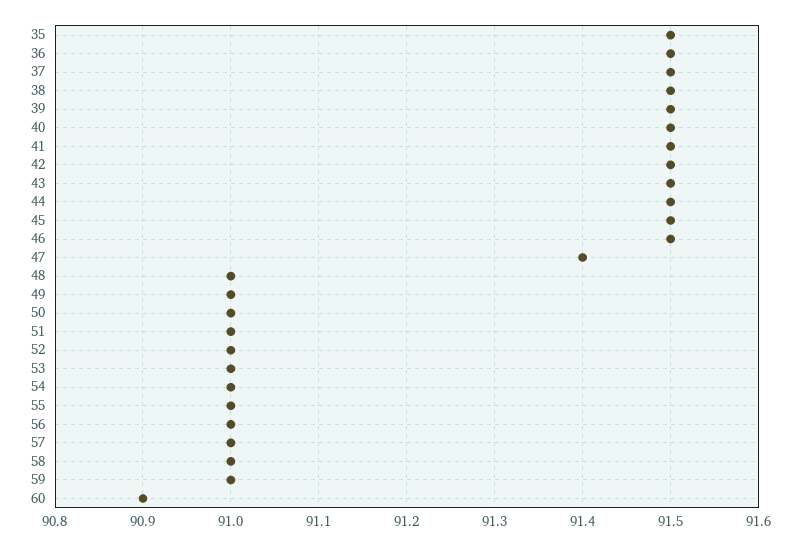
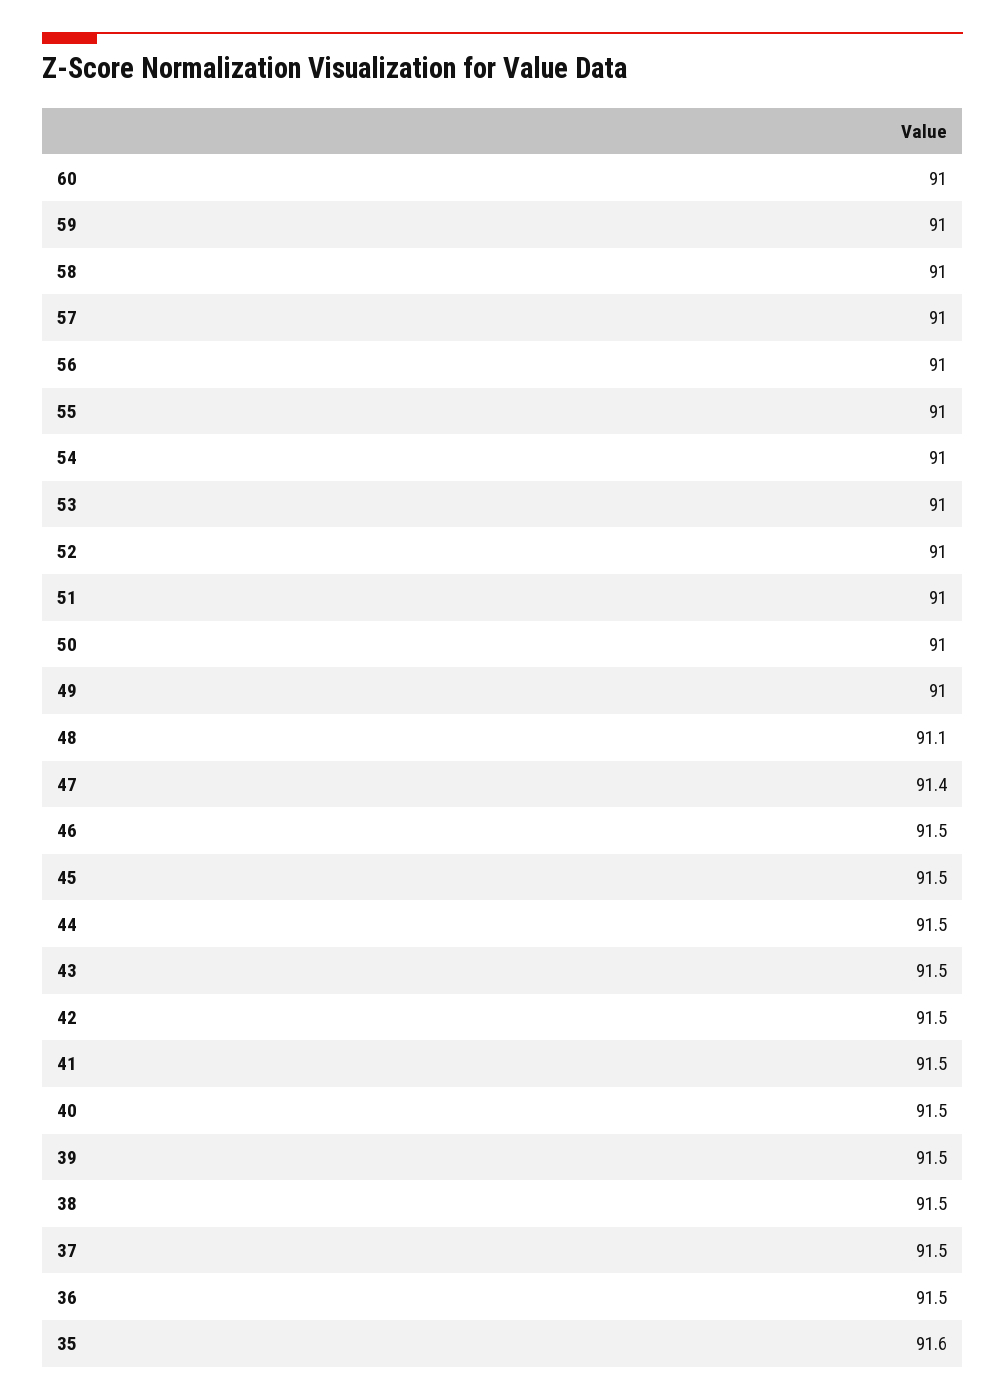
  {
-   "35": 91.5,
+   "35": 91.6,
    "36": 91.5,
    "37": 91.5,
    "38": 91.5,
    "39": 91.5,
    "40": 91.5,
    "41": 91.5,
    "42": 91.5,
    "43": 91.5,
    "44": 91.5,
    "45": 91.5,
    "46": 91.5,
    "47": 91.4,
-   "48": 91,
+   "48": 91.1,
    "49": 91,
    "50": 91,
    "51": 91,
    "52": 91,
    "53": 91,
    "54": 91,
    "55": 91,
    "56": 91,
    "57": 91,
    "58": 91,
    "59": 91,
-   "60": 90.9
+   "60": 91
  }

